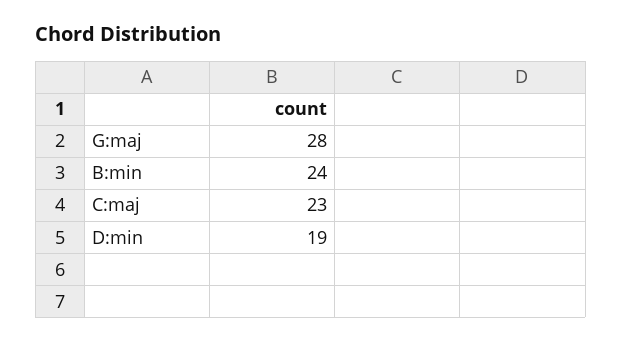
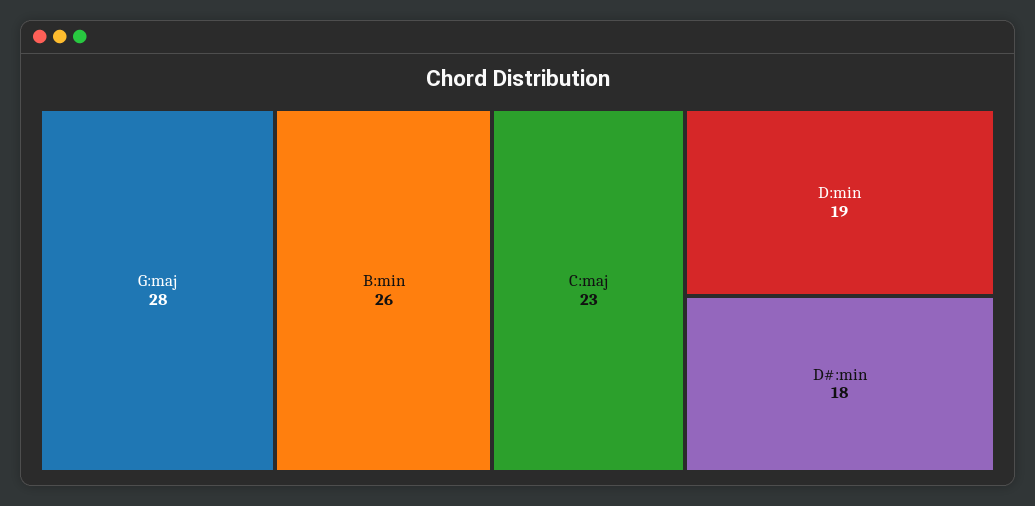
  {
    "G:maj": 28,
-   "B:min": 24,
+   "B:min": 26,
    "C:maj": 23,
-   "D:min": 19
+   "D:min": 19,
+   "D#:min": 18
  }

